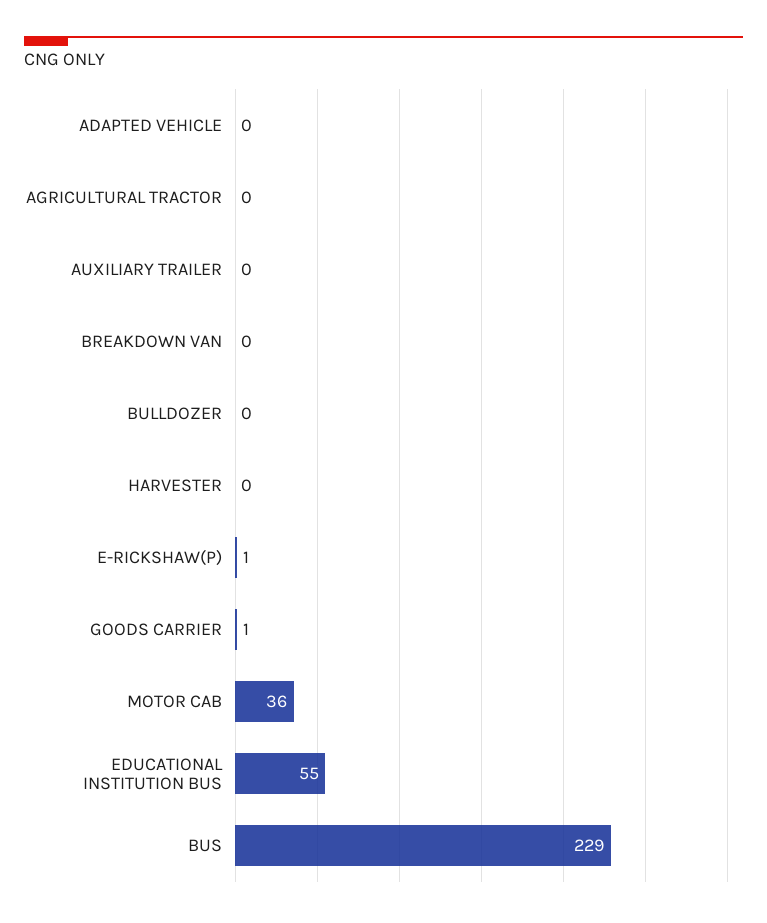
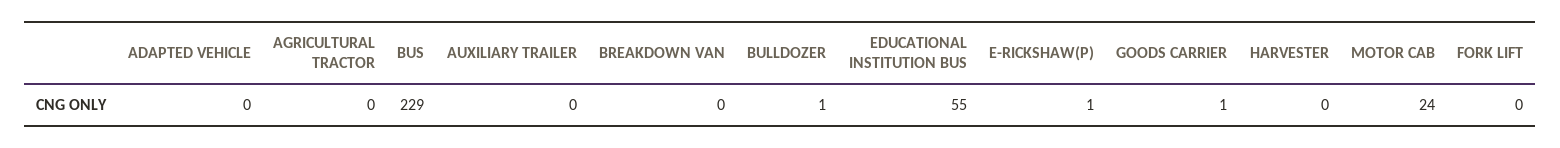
  {
    "ADAPTED VEHICLE": 0,
    "AGRICULTURAL TRACTOR": 0,
    "AUXILIARY TRAILER": 0,
    "BREAKDOWN VAN": 0,
-   "BULLDOZER": 0,
+   "BULLDOZER": 1,
    "HARVESTER": 0,
    "E-RICKSHAW(P)": 1,
    "GOODS CARRIER": 1,
-   "MOTOR CAB": 36,
+   "MOTOR CAB": 24,
    "EDUCATIONAL INSTITUTION BUS": 55,
-   "BUS": 229
+   "BUS": 229,
+   "FORK LIFT": 0
  }

